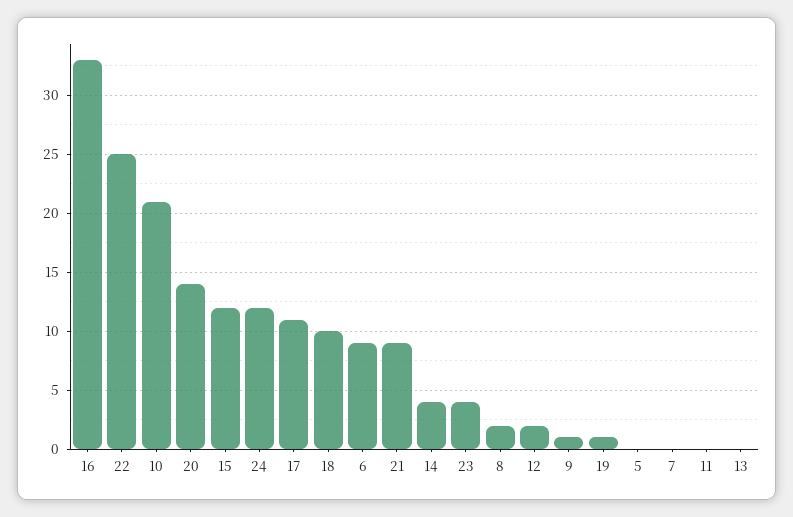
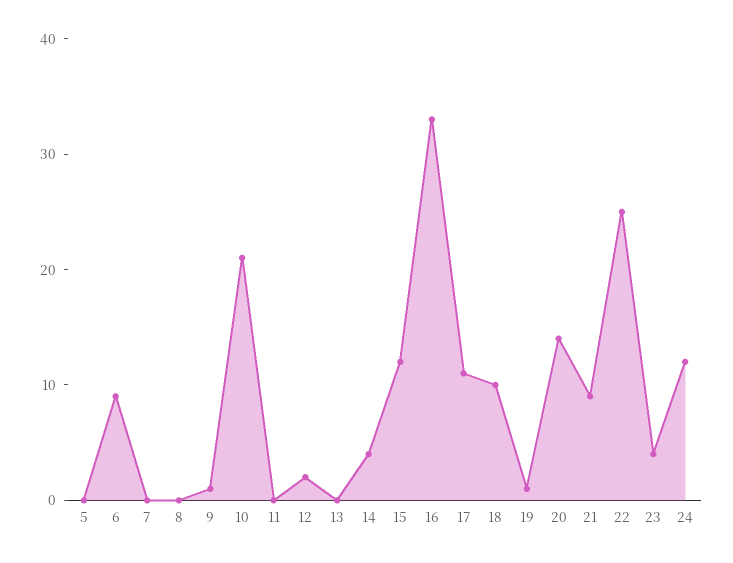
  {
    "16": 33,
    "22": 25,
    "10": 21,
    "20": 14,
    "15": 12,
    "24": 12,
    "17": 11,
    "18": 10,
    "6": 9,
    "21": 9,
    "14": 4,
    "23": 4,
-   "8": 2,
+   "8": 0,
    "12": 2,
    "9": 1,
    "19": 1,
    "5": 0,
    "7": 0,
    "11": 0,
    "13": 0
  }

